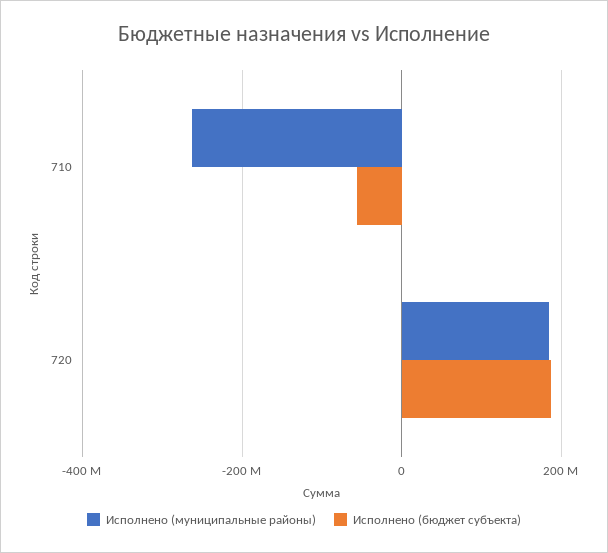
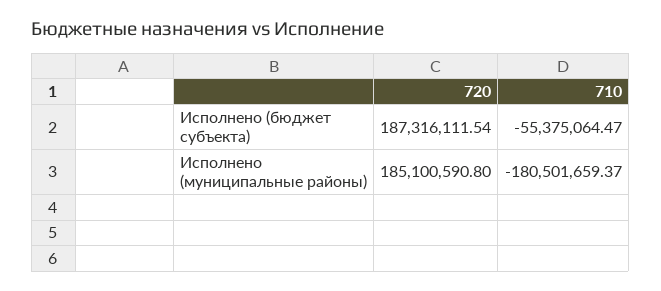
  {
    "Исполнено (муниципальные районы)": {
-     "710": -260000000,
+     "710": -180501659.37,
      "720": 185100590.8
    },
    "Исполнено (бюджет субъекта)": {
      "710": -55375064.47,
      "720": 187316111.54
    }
  }

